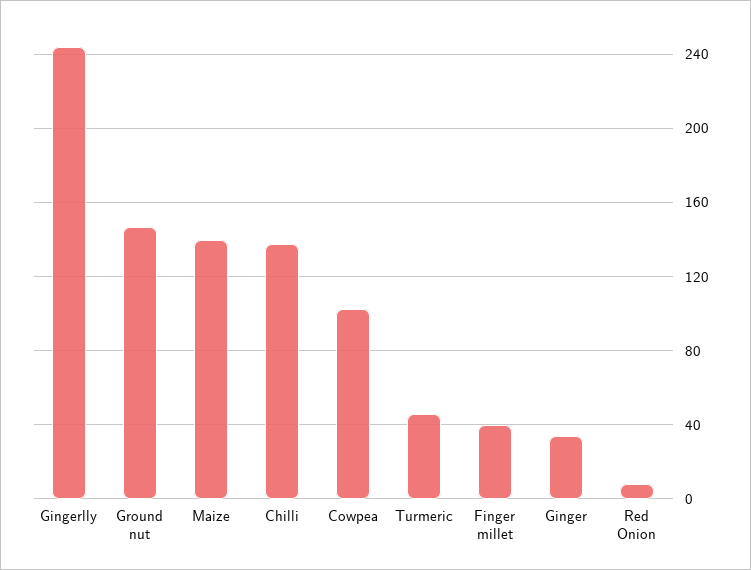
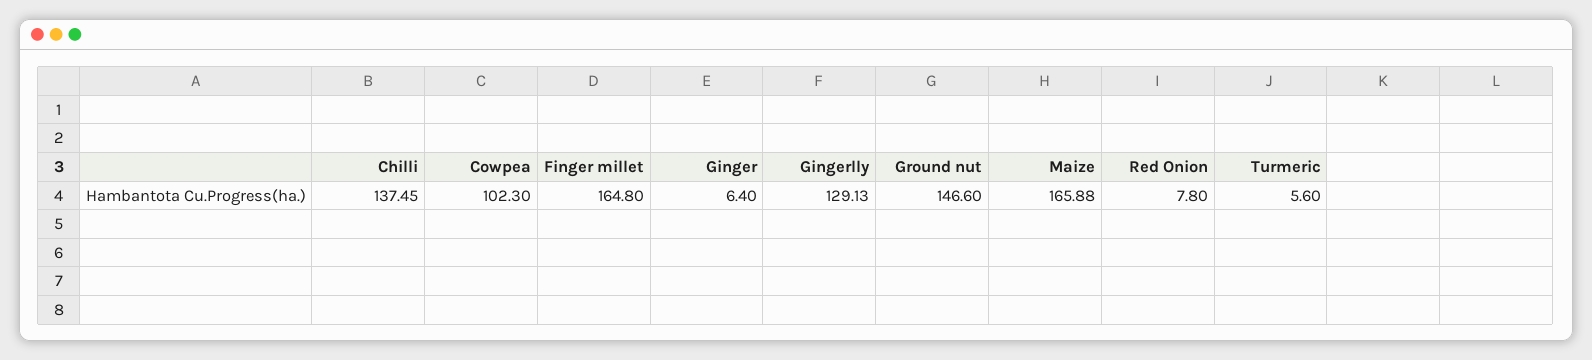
  {
-   "Gingerlly": 245,
+   "Gingerlly": 129.13,
    "Ground nut": 146.6,
-   "Maize": 140,
+   "Maize": 165.88,
    "Chilli": 137.45,
    "Cowpea": 102.3,
-   "Turmeric": 45,
+   "Turmeric": 5.6,
-   "Finger millet": 40,
+   "Finger millet": 164.8,
-   "Ginger": 35,
+   "Ginger": 6.4,
    "Red Onion": 7.8
  }

